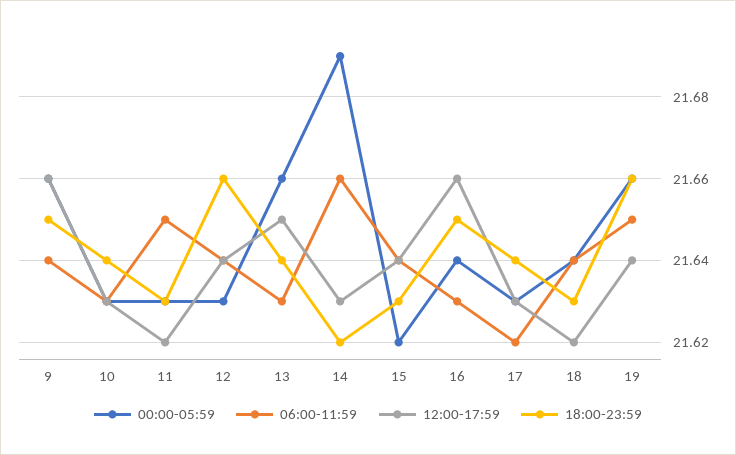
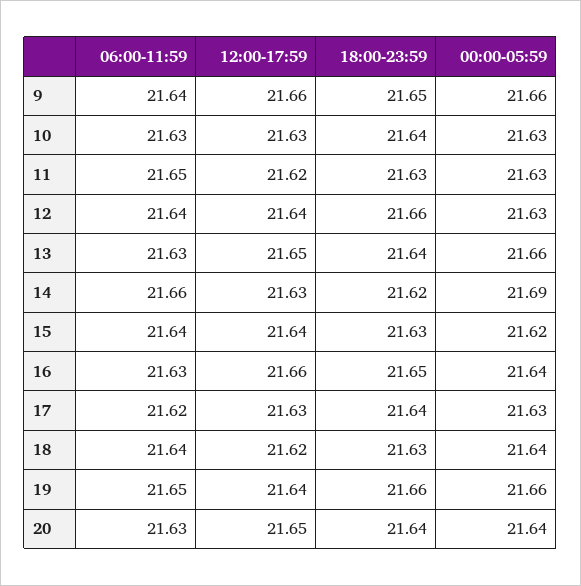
  {
    "00:00-05:59": {
      "9": 21.66,
      "10": 21.63,
      "11": 21.63,
      "12": 21.63,
      "13": 21.66,
      "14": 21.69,
      "15": 21.62,
      "16": 21.64,
      "17": 21.63,
      "18": 21.64,
-     "19": 21.66
+     "19": 21.66,
+     "20": 21.64
    },
    "06:00-11:59": {
      "9": 21.64,
      "10": 21.63,
      "11": 21.65,
      "12": 21.64,
      "13": 21.63,
      "14": 21.66,
      "15": 21.64,
      "16": 21.63,
      "17": 21.62,
      "18": 21.64,
-     "19": 21.65
+     "19": 21.65,
+     "20": 21.63
    },
    "12:00-17:59": {
      "9": 21.66,
      "10": 21.63,
      "11": 21.62,
      "12": 21.64,
      "13": 21.65,
      "14": 21.63,
      "15": 21.64,
      "16": 21.66,
      "17": 21.63,
      "18": 21.62,
-     "19": 21.64
+     "19": 21.64,
+     "20": 21.65
    },
    "18:00-23:59": {
      "9": 21.65,
      "10": 21.64,
      "11": 21.63,
      "12": 21.66,
      "13": 21.64,
      "14": 21.62,
      "15": 21.63,
      "16": 21.65,
      "17": 21.64,
      "18": 21.63,
-     "19": 21.66
+     "19": 21.66,
+     "20": 21.64
    }
  }

